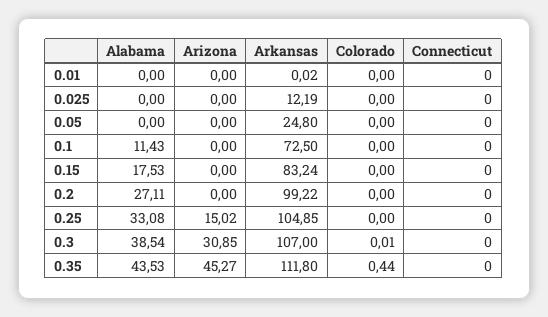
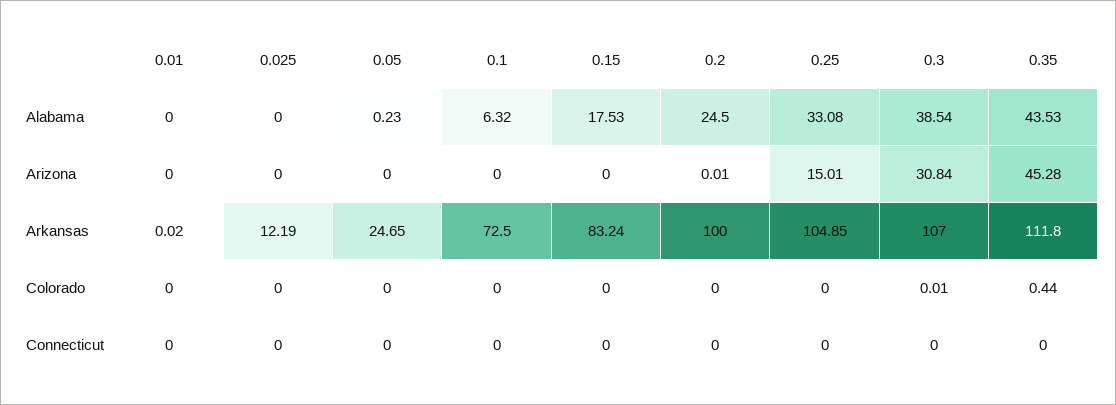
  {
    "Alabama": {
      "0.01": 0,
      "0.025": 0,
-     "0.05": 0,
+     "0.05": 0.23,
-     "0.1": 11.43,
+     "0.1": 6.32,
      "0.15": 17.53,
-     "0.2": 27.11,
+     "0.2": 24.5,
      "0.25": 33.08,
      "0.3": 38.54,
      "0.35": 43.53
    },
    "Arizona": {
      "0.01": 0,
      "0.025": 0,
      "0.05": 0,
      "0.1": 0,
      "0.15": 0,
-     "0.2": 0,
+     "0.2": 0.01,
-     "0.25": 15.02,
+     "0.25": 15.01,
-     "0.3": 30.85,
+     "0.3": 30.84,
-     "0.35": 45.27
+     "0.35": 45.28
    },
    "Arkansas": {
      "0.01": 0.02,
      "0.025": 12.19,
-     "0.05": 24.8,
+     "0.05": 24.65,
      "0.1": 72.5,
      "0.15": 83.24,
-     "0.2": 99.22,
+     "0.2": 100,
      "0.25": 104.85,
      "0.3": 107,
      "0.35": 111.8
    },
    "Colorado": {
      "0.01": 0,
      "0.025": 0,
      "0.05": 0,
      "0.1": 0,
      "0.15": 0,
      "0.2": 0,
      "0.25": 0,
      "0.3": 0.01,
      "0.35": 0.44
    },
    "Connecticut": {
      "0.01": 0,
      "0.025": 0,
      "0.05": 0,
      "0.1": 0,
      "0.15": 0,
      "0.2": 0,
      "0.25": 0,
      "0.3": 0,
      "0.35": 0
    }
  }

